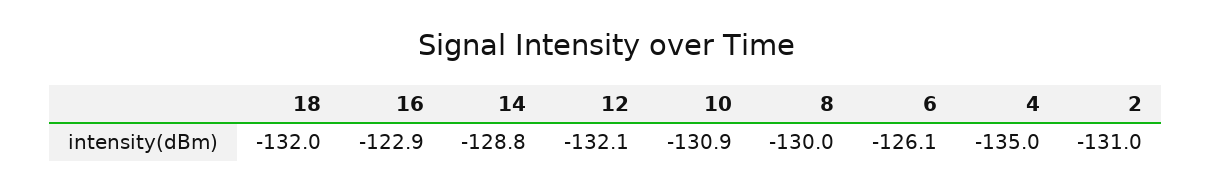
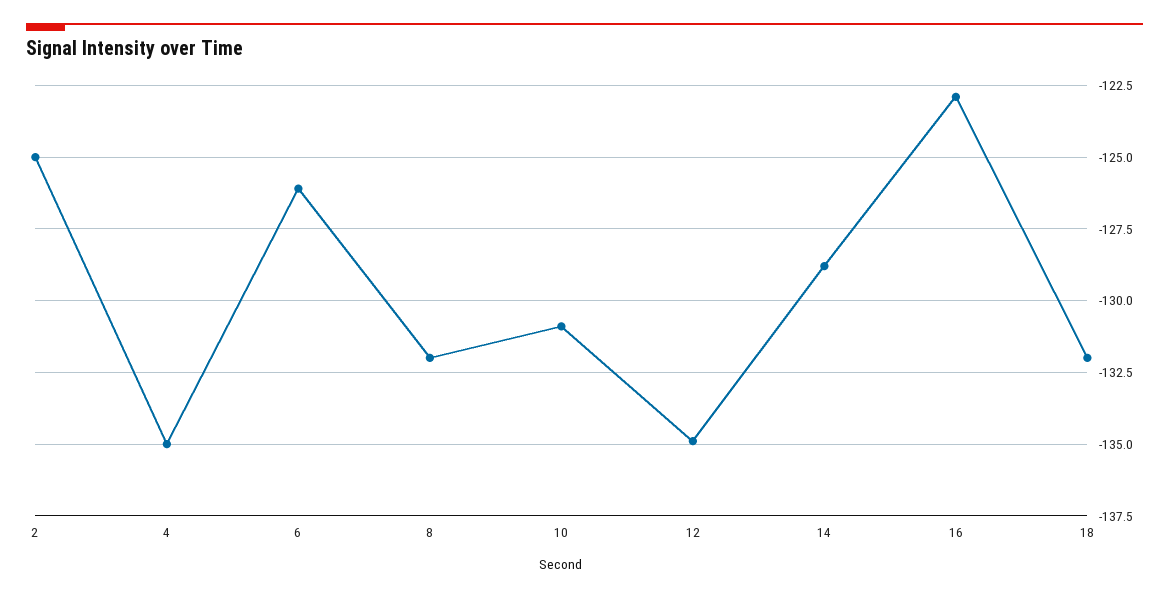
  {
    "18": -132,
    "16": -122.9,
    "14": -128.8,
-   "12": -132.1,
+   "12": -135,
    "10": -130.9,
-   "8": -130,
+   "8": -132,
    "6": -126.1,
    "4": -135,
-   "2": -131
+   "2": -125
  }

